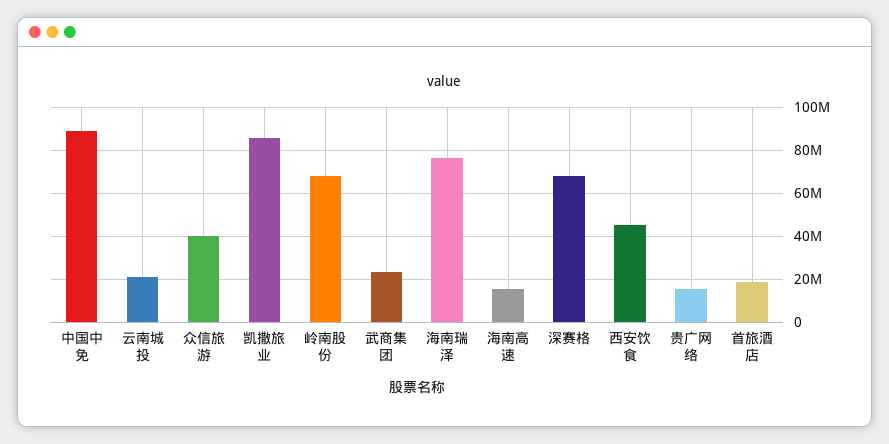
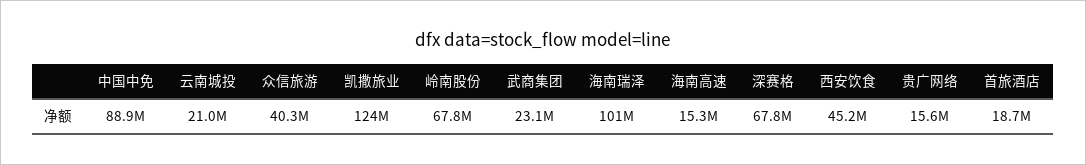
  {
    "中国中免": 88900000,
    "云南城投": 21000000,
    "众信旅游": 40300000,
-   "凯撒旅业": 85000000,
+   "凯撒旅业": 124000000,
    "岭南股份": 67800000,
    "武商集团": 23100000,
-   "海南瑞泽": 75000000,
+   "海南瑞泽": 101000000,
    "海南高速": 15300000,
    "深赛格": 67800000,
    "西安饮食": 45200000,
    "贵广网络": 15600000,
    "首旅酒店": 18700000
  }

